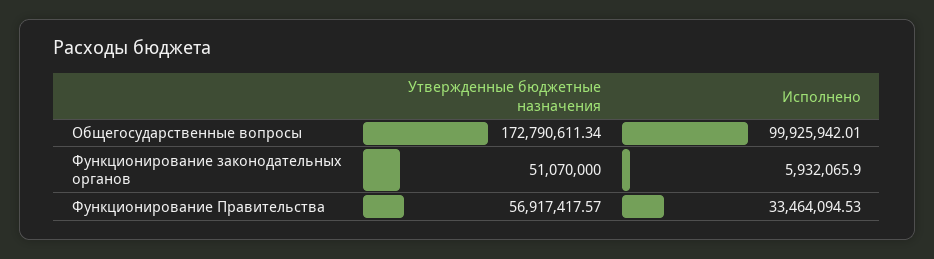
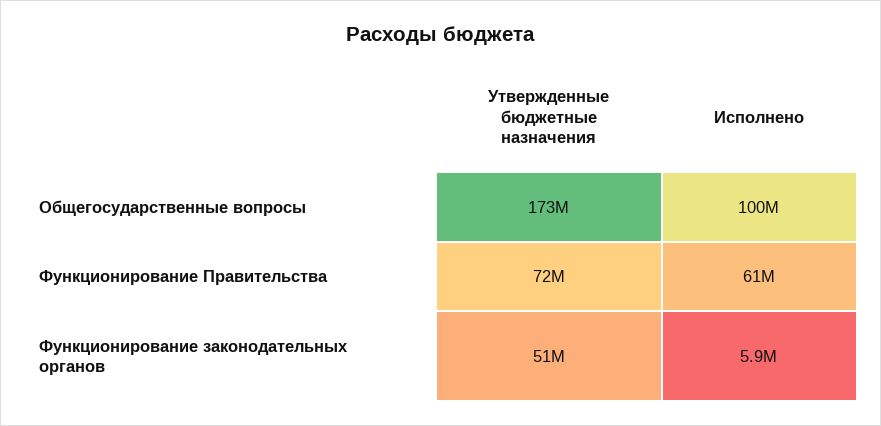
  {
    "Утвержденные бюджетные назначения": {
      "Общегосударственные вопросы": 172790611.34,
      "Функционирование законодательных органов": 51070000,
-     "Функционирование Правительства": 56917417.57
+     "Функционирование Правительства": 72000000
    },
    "Исполнено": {
      "Общегосударственные вопросы": 99925942.01,
      "Функционирование законодательных органов": 5932065.9,
-     "Функционирование Правительства": 33464094.53
+     "Функционирование Правительства": 61000000
    }
  }

